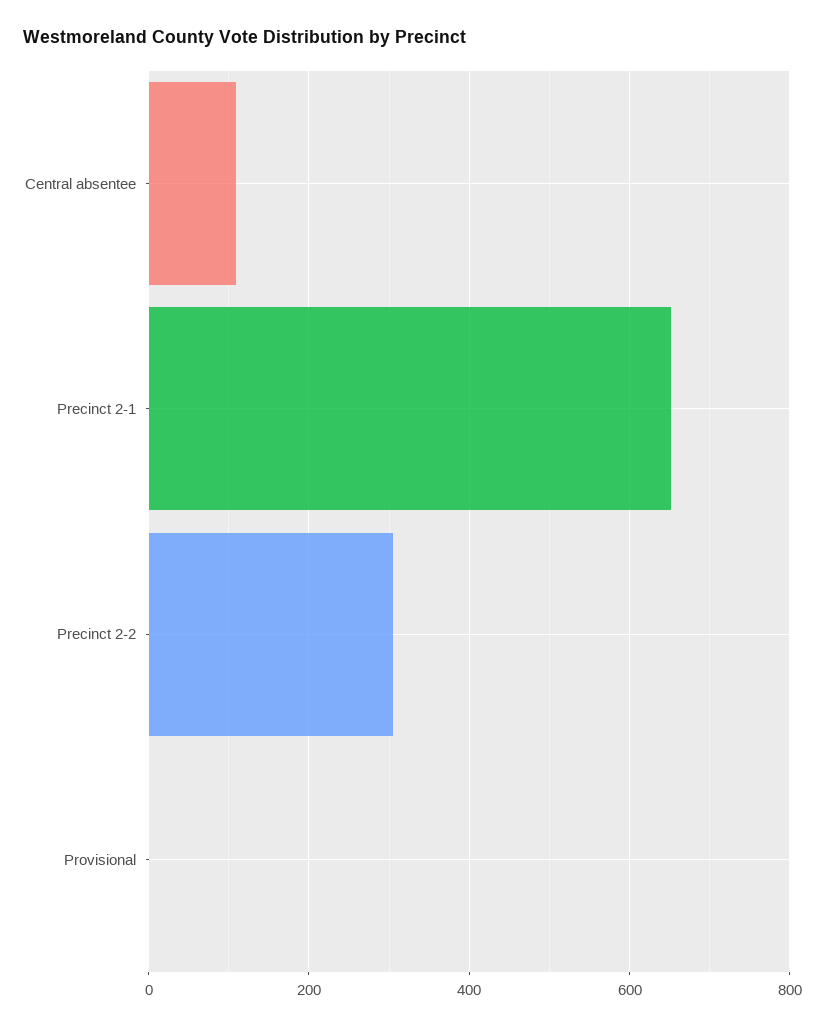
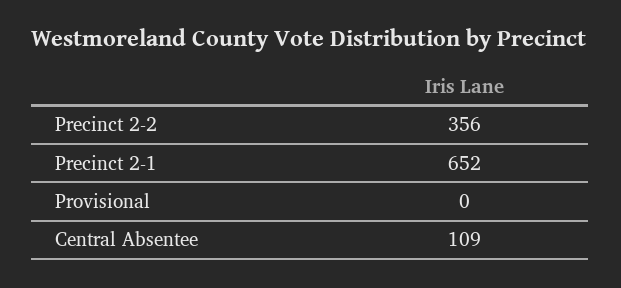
  {
    "Central absentee": 109,
    "Precinct 2-1": 652,
-   "Precinct 2-2": 300,
+   "Precinct 2-2": 356,
    "Provisional": 0
  }

